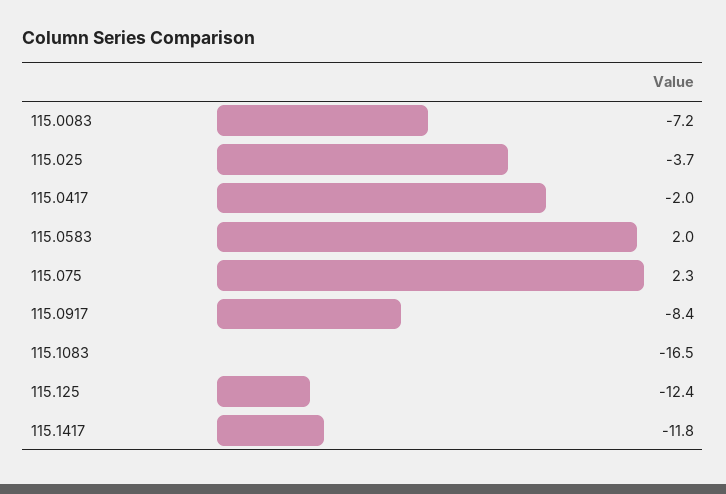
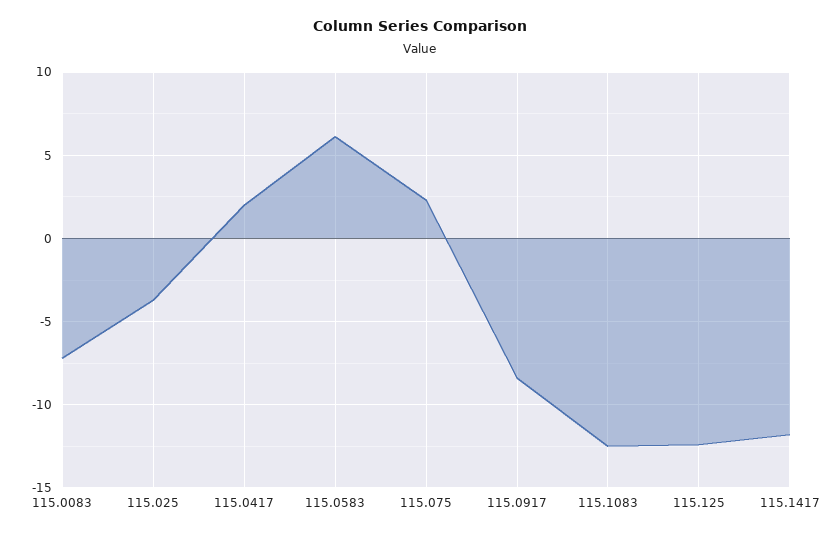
  {
    "115.0083": -7.2,
    "115.025": -3.7,
-   "115.0417": -2,
+   "115.0417": 2,
-   "115.0583": 2,
+   "115.0583": 6,
    "115.075": 2.3,
    "115.0917": -8.4,
-   "115.1083": -16.5,
+   "115.1083": -12.5,
    "115.125": -12.4,
    "115.1417": -11.8
  }

